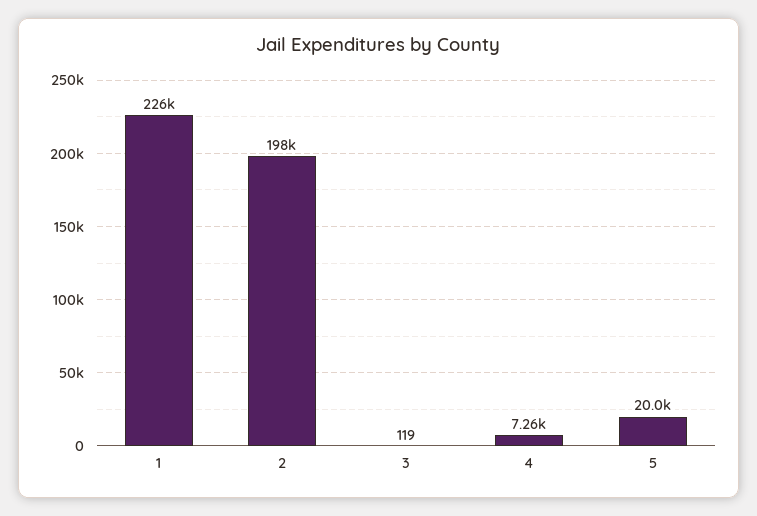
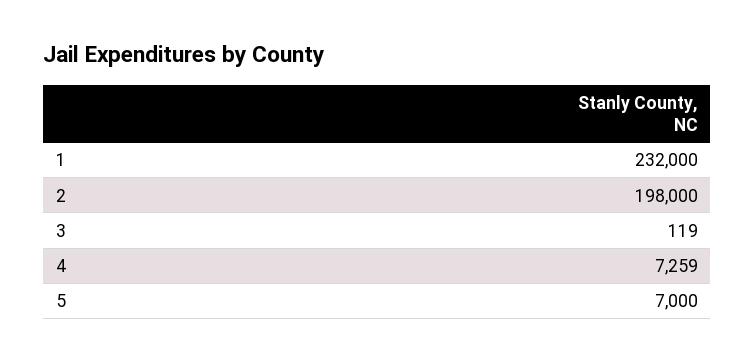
  {
-   "1": 226000,
+   "1": 232000,
    "2": 198000,
    "3": 119,
    "4": 7259,
-   "5": 20000
+   "5": 7000
  }

